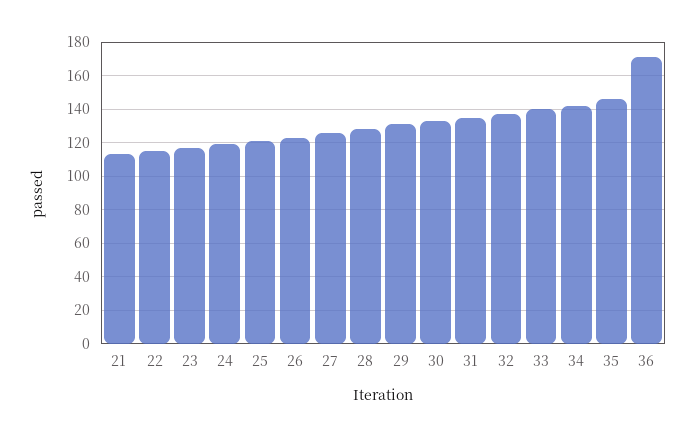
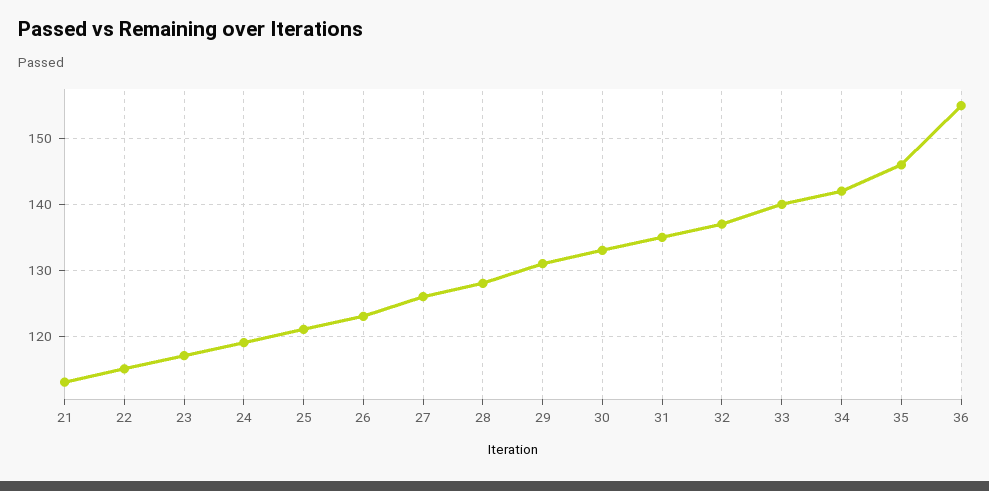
  {
    "21": 113,
    "22": 115,
    "23": 117,
    "24": 119,
    "25": 121,
    "26": 123,
    "27": 126,
    "28": 128,
    "29": 131,
    "30": 133,
    "31": 135,
    "32": 137,
    "33": 140,
    "34": 142,
    "35": 146,
-   "36": 170
+   "36": 155
  }

